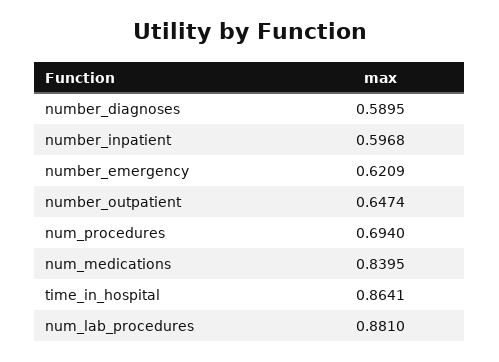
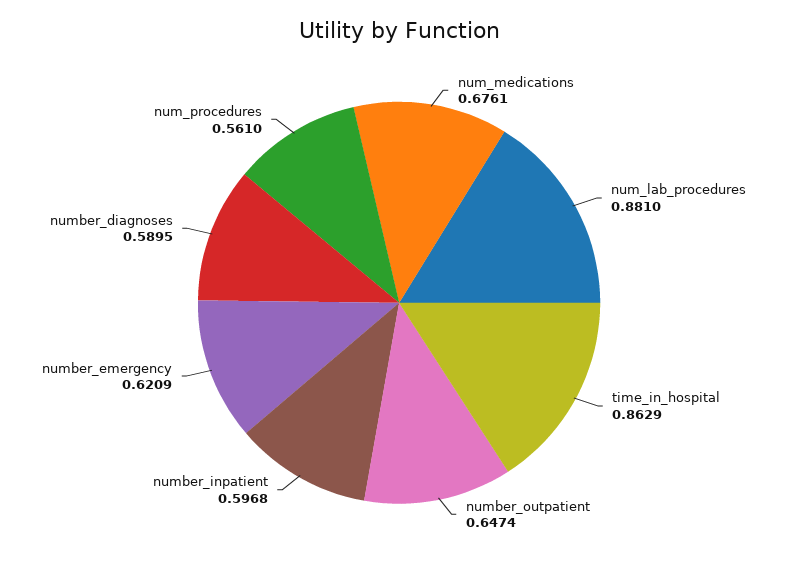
  {
    "number_diagnoses": 0.5895,
    "number_inpatient": 0.5968,
    "number_emergency": 0.6209,
    "number_outpatient": 0.6474,
-   "num_procedures": 0.694,
+   "num_procedures": 0.561,
-   "num_medications": 0.8395,
+   "num_medications": 0.6761,
-   "time_in_hospital": 0.8641,
+   "time_in_hospital": 0.8629,
    "num_lab_procedures": 0.881
  }

